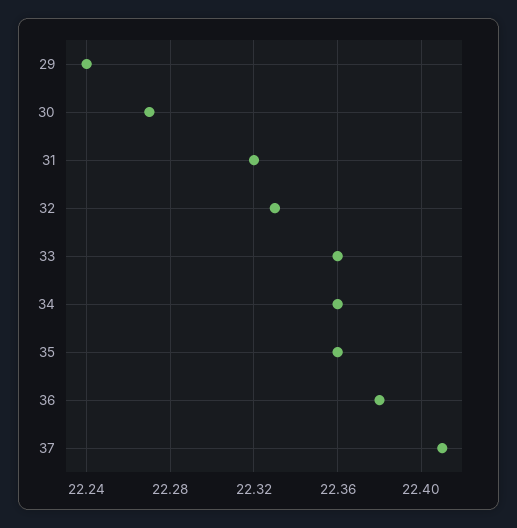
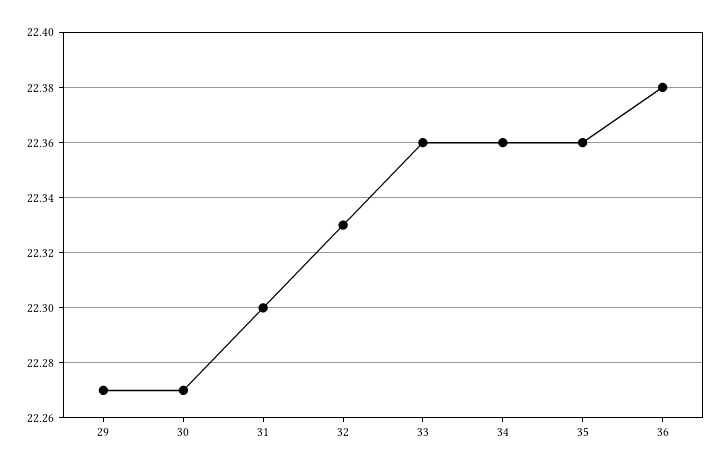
  {
-   "29": 22.24,
+   "29": 22.27,
    "30": 22.27,
-   "31": 22.32,
+   "31": 22.3,
    "32": 22.33,
    "33": 22.36,
    "34": 22.36,
    "35": 22.36,
-   "36": 22.38,
+   "36": 22.38
-   "37": 22.41
  }

